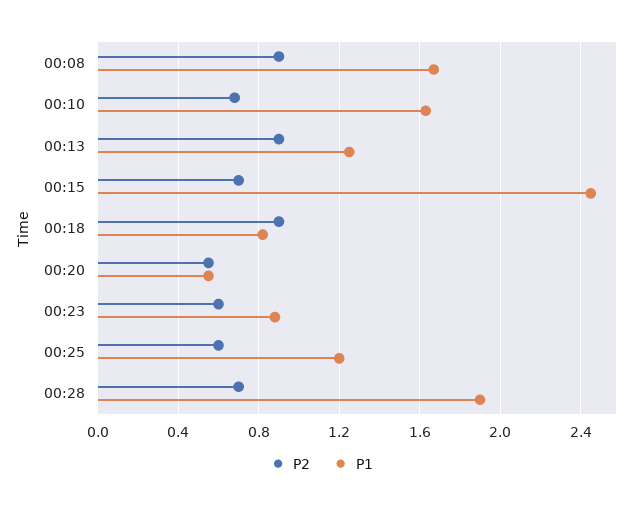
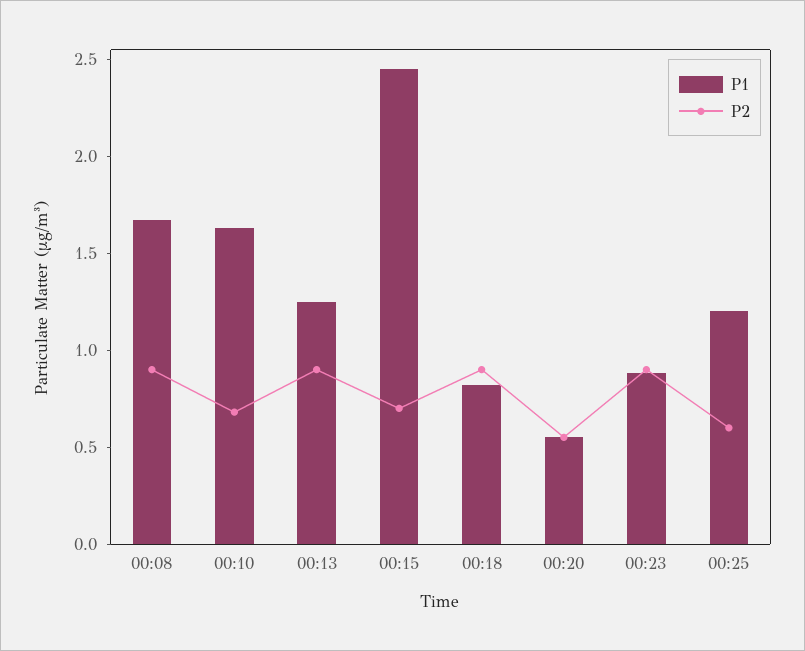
  {
    "P2": {
      "00:08": 0.9,
      "00:10": 0.7,
      "00:13": 0.9,
      "00:15": 0.7,
      "00:18": 0.9,
      "00:20": 0.55,
-     "00:23": 0.6,
+     "00:23": 0.9,
-     "00:25": 0.6,
+     "00:25": 0.6
-     "00:28": 0.7
    },
    "P1": {
      "00:08": 1.65,
      "00:10": 1.65,
      "00:13": 1.25,
      "00:15": 2.45,
      "00:18": 0.8,
      "00:20": 0.55,
      "00:23": 0.9,
-     "00:25": 1.2,
+     "00:25": 1.2
-     "00:28": 1.9
    }
  }

